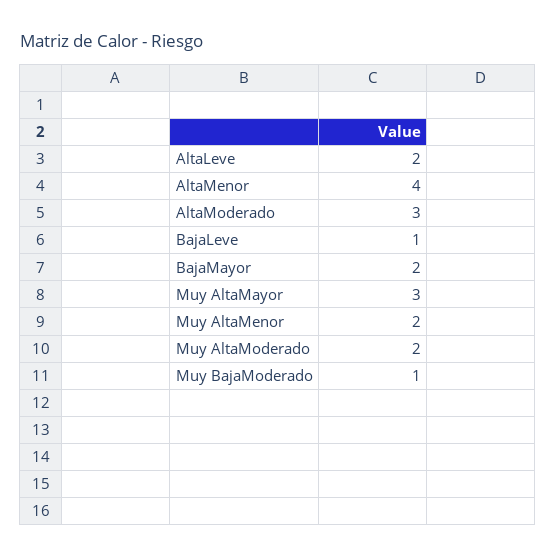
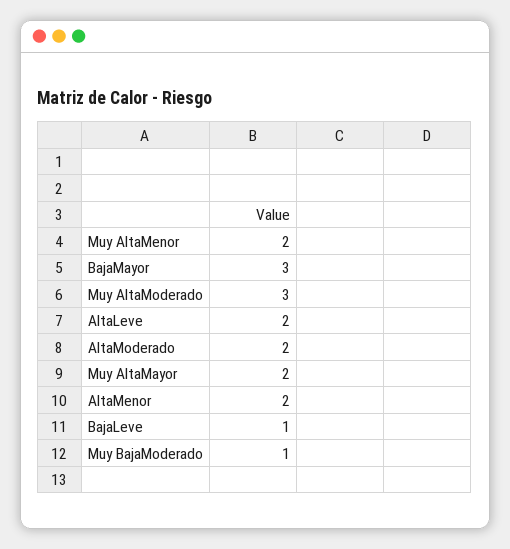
  {
    "AltaLeve": 2,
-   "AltaMenor": 4,
+   "AltaMenor": 2,
-   "AltaModerado": 3,
+   "AltaModerado": 2,
    "BajaLeve": 1,
-   "BajaMayor": 2,
+   "BajaMayor": 3,
-   "Muy AltaMayor": 3,
+   "Muy AltaMayor": 2,
    "Muy AltaMenor": 2,
-   "Muy AltaModerado": 2,
+   "Muy AltaModerado": 3,
    "Muy BajaModerado": 1
  }

